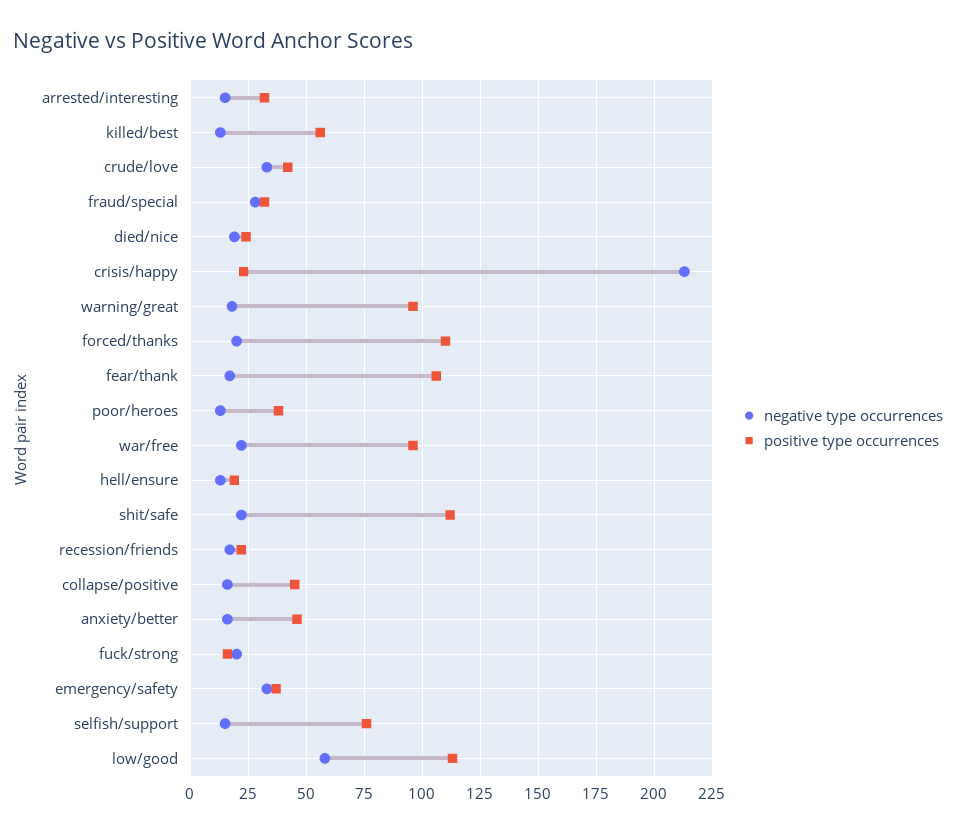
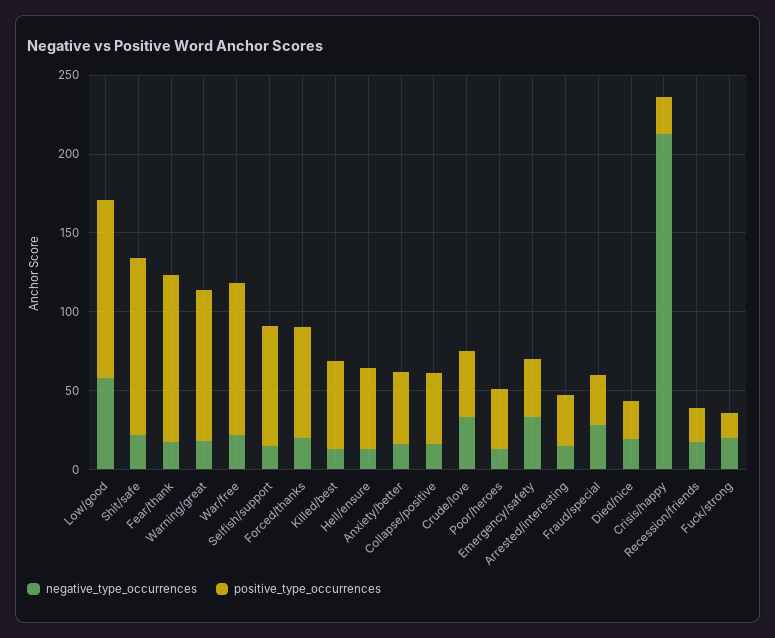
  {
    "negative type occurrences": {
      "arrested/interesting": 15,
      "killed/best": 15,
      "crude/love": 35,
      "fraud/special": 30,
      "died/nice": 20,
      "crisis/happy": 215,
      "warning/great": 20,
      "forced/thanks": 20,
      "fear/thank": 15,
      "poor/heroes": 15,
      "war/free": 20,
      "hell/ensure": 15,
      "shit/safe": 20,
      "recession/friends": 15,
      "collapse/positive": 15,
      "anxiety/better": 15,
      "fuck/strong": 20,
      "emergency/safety": 35,
      "selfish/support": 15,
      "low/good": 60
    },
    "positive type occurrences": {
      "arrested/interesting": 30,
      "killed/best": 55,
      "crude/love": 40,
      "fraud/special": 30,
      "died/nice": 25,
      "crisis/happy": 25,
      "warning/great": 95,
-     "forced/thanks": 110,
+     "forced/thanks": 70,
      "fear/thank": 105,
      "poor/heroes": 40,
      "war/free": 95,
-     "hell/ensure": 20,
+     "hell/ensure": 50,
      "shit/safe": 110,
      "recession/friends": 20,
      "collapse/positive": 45,
      "anxiety/better": 45,
      "fuck/strong": 15,
      "emergency/safety": 35,
      "selfish/support": 75,
      "low/good": 115
    }
  }

